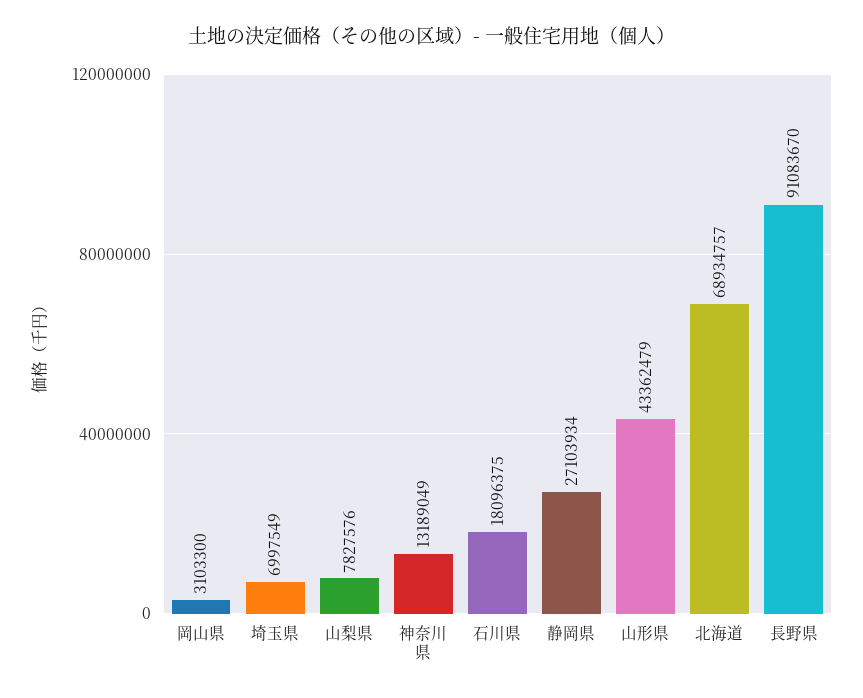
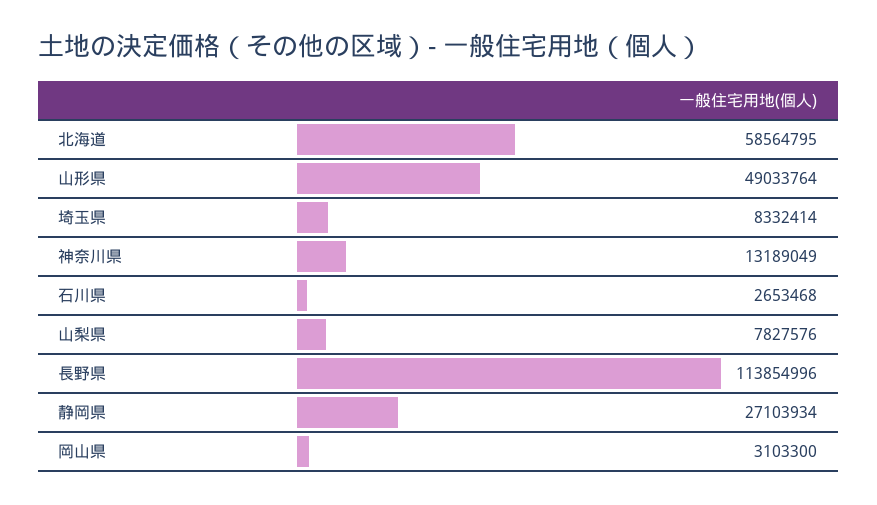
  {
    "岡山県": 3103300,
-   "埼玉県": 6997549,
+   "埼玉県": 8332414,
    "山梨県": 7827576,
    "神奈川県": 13189049,
-   "石川県": 18096375,
+   "石川県": 2653468,
    "静岡県": 27103934,
-   "山形県": 43362479,
+   "山形県": 49033764,
-   "北海道": 68934757,
+   "北海道": 58564795,
-   "長野県": 91083670
+   "長野県": 113854996
  }

